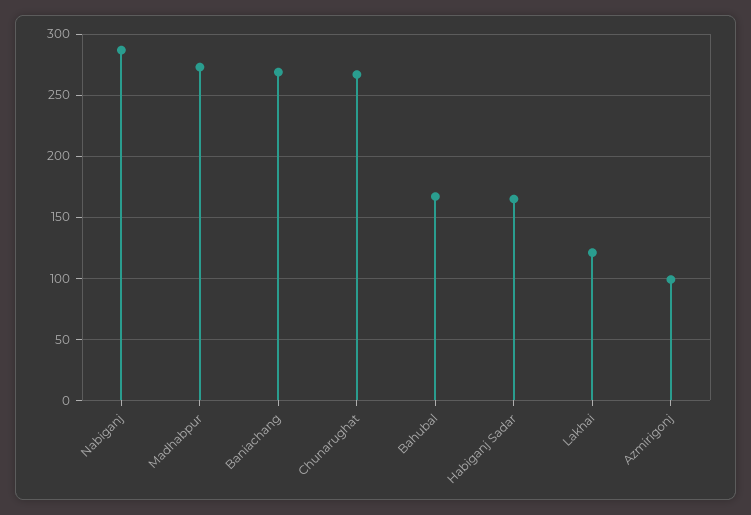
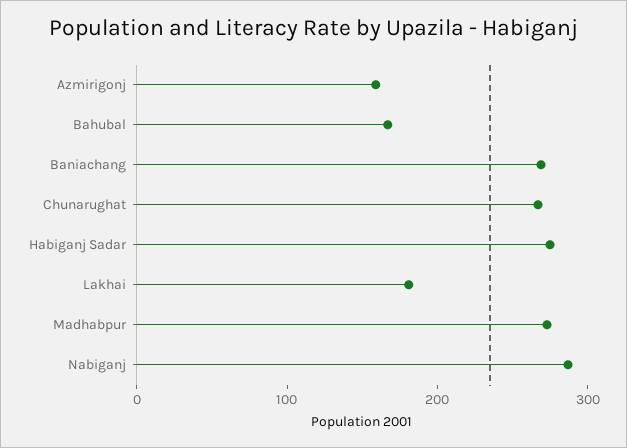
  {
    "Nabiganj": 285,
    "Madhabpur": 275,
    "Baniachang": 270,
    "Chunarughat": 265,
    "Bahubal": 165,
-   "Habiganj Sadar": 165,
+   "Habiganj Sadar": 280,
-   "Lakhai": 120,
+   "Lakhai": 180,
-   "Azmirigonj": 100
+   "Azmirigonj": 160
  }

